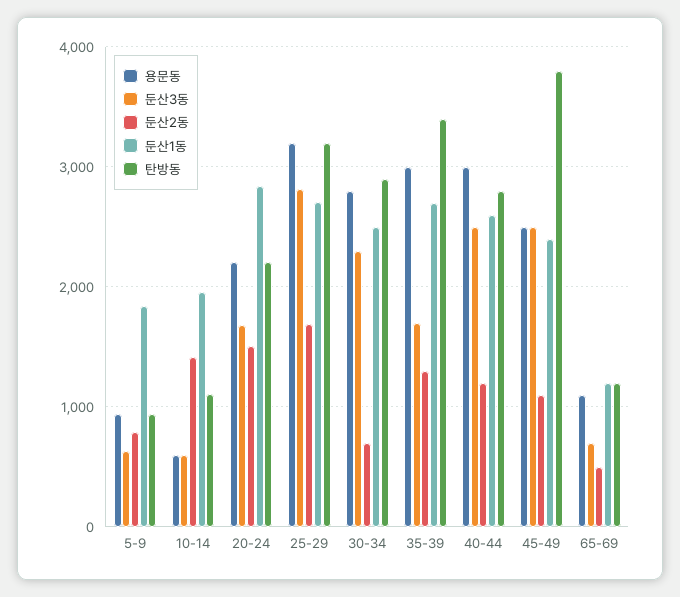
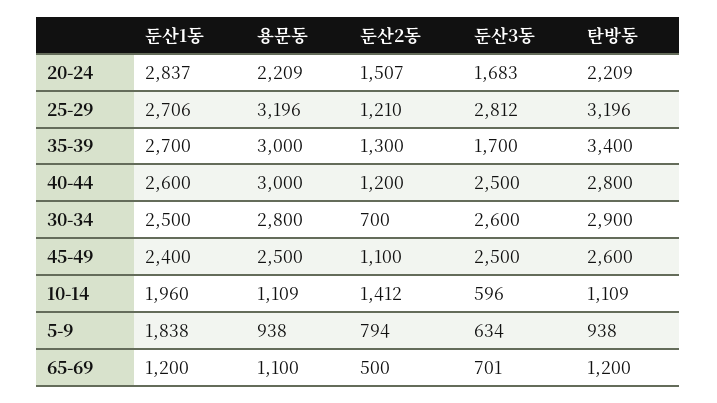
  {
    "용문동": {
      "5-9": 938,
-     "10-14": 600,
+     "10-14": 1109,
      "20-24": 2209,
      "25-29": 3196,
      "30-34": 2800,
      "35-39": 3000,
      "40-44": 3000,
      "45-49": 2500,
      "65-69": 1100
    },
    "둔산3동": {
      "5-9": 634,
      "10-14": 596,
      "20-24": 1683,
      "25-29": 2812,
-     "30-34": 2300,
+     "30-34": 2600,
      "35-39": 1700,
      "40-44": 2500,
      "45-49": 2500,
      "65-69": 701
    },
    "둔산2동": {
      "5-9": 794,
      "10-14": 1412,
      "20-24": 1507,
-     "25-29": 1700,
+     "25-29": 1210,
      "30-34": 700,
      "35-39": 1300,
      "40-44": 1200,
      "45-49": 1100,
      "65-69": 500
    },
    "둔산1동": {
      "5-9": 1838,
      "10-14": 1960,
      "20-24": 2837,
      "25-29": 2706,
      "30-34": 2500,
      "35-39": 2700,
      "40-44": 2600,
      "45-49": 2400,
      "65-69": 1200
    },
    "탄방동": {
      "5-9": 938,
      "10-14": 1109,
      "20-24": 2209,
      "25-29": 3196,
      "30-34": 2900,
      "35-39": 3400,
      "40-44": 2800,
-     "45-49": 3800,
+     "45-49": 2600,
      "65-69": 1200
    }
  }

